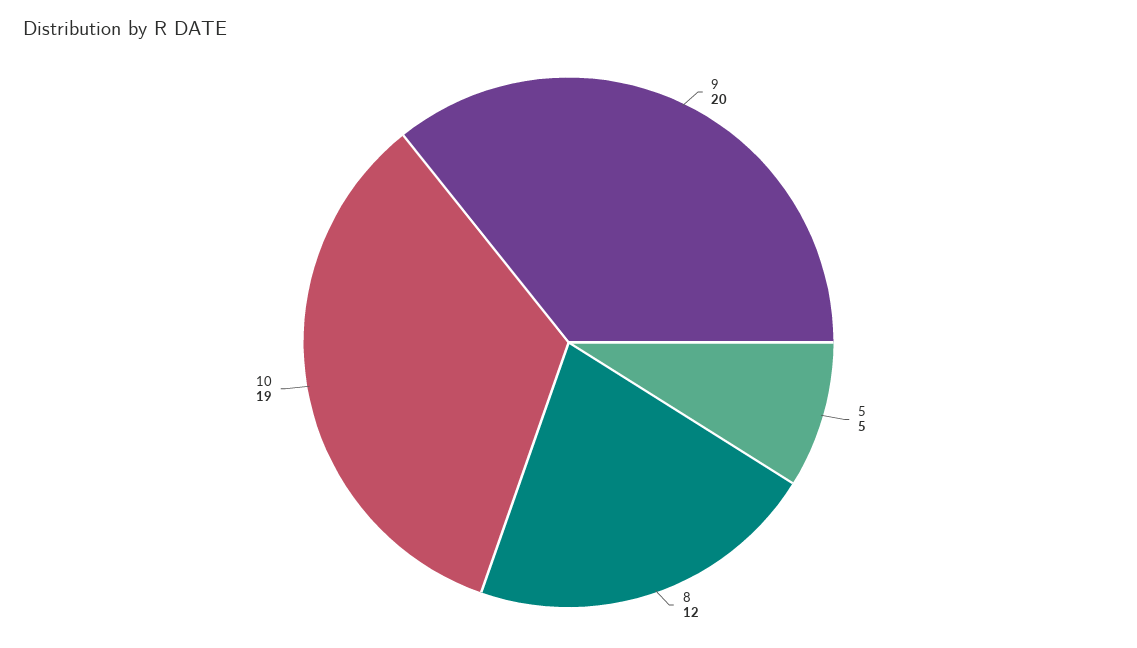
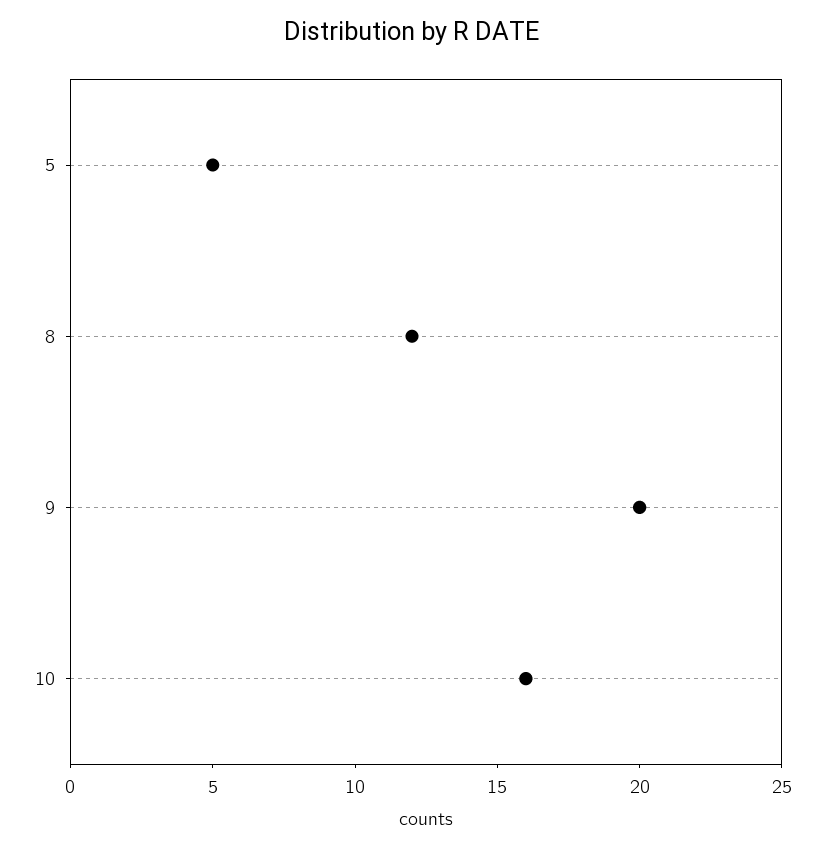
  {
    "9": 20,
    "5": 5,
    "8": 12,
-   "10": 19
+   "10": 16
  }

